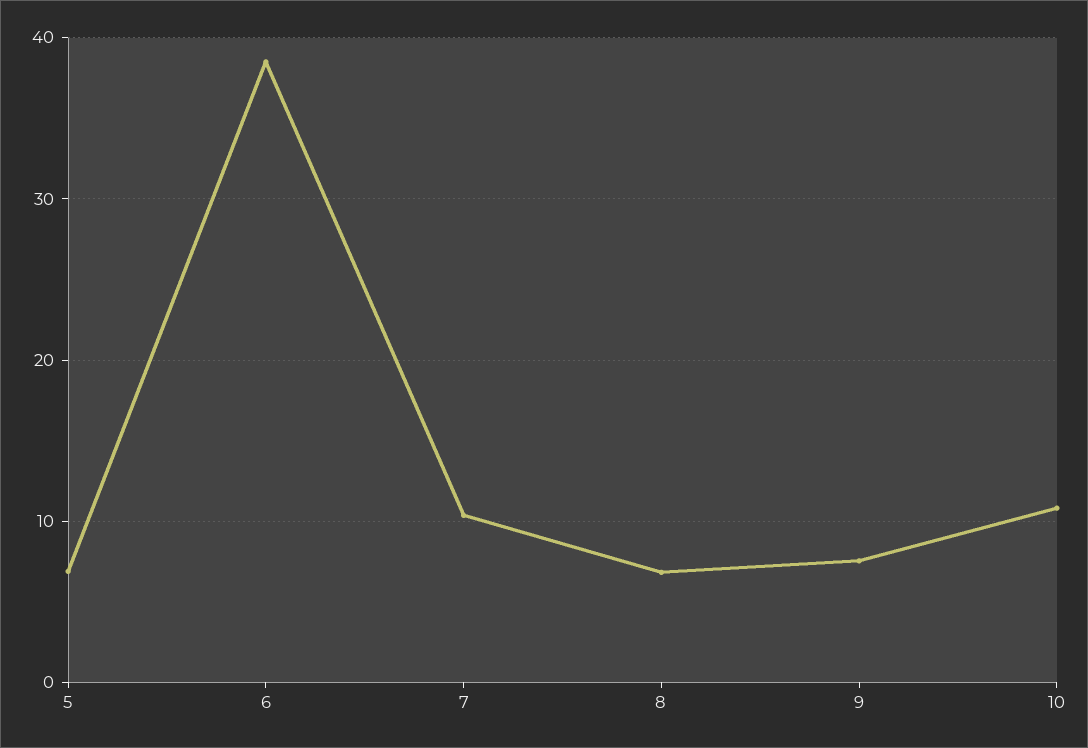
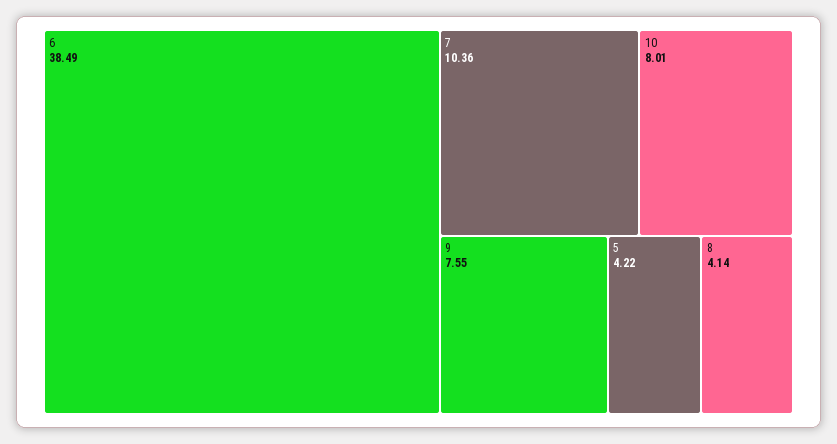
  {
-   "5": 7,
+   "5": 4.22,
    "6": 38.49,
    "7": 10.36,
-   "8": 7,
+   "8": 4.14,
    "9": 7.55,
-   "10": 11
+   "10": 8.01
  }

